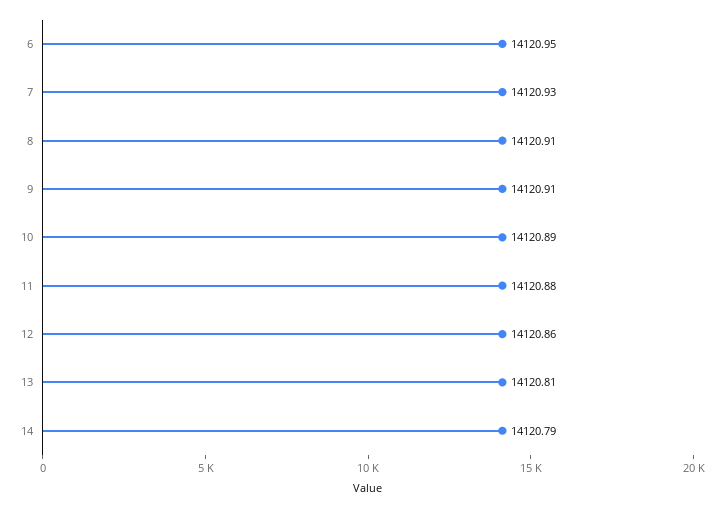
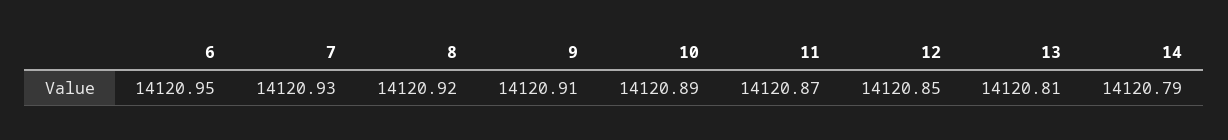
  {
    "6": 14120.95,
    "7": 14120.93,
-   "8": 14120.91,
+   "8": 14120.92,
    "9": 14120.91,
    "10": 14120.89,
-   "11": 14120.88,
+   "11": 14120.87,
-   "12": 14120.86,
+   "12": 14120.85,
    "13": 14120.81,
    "14": 14120.79
  }

